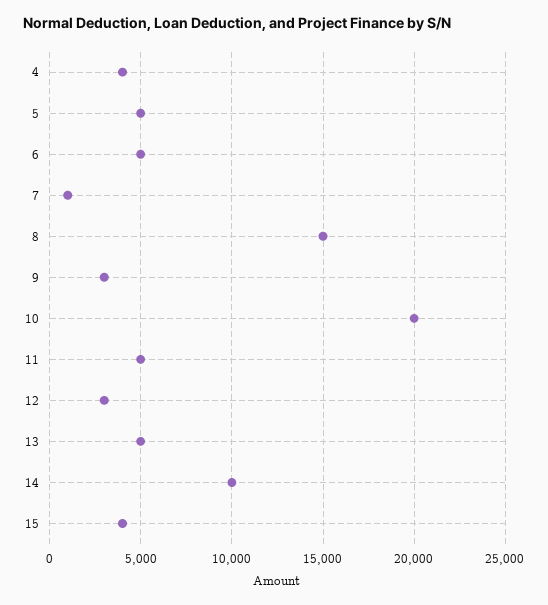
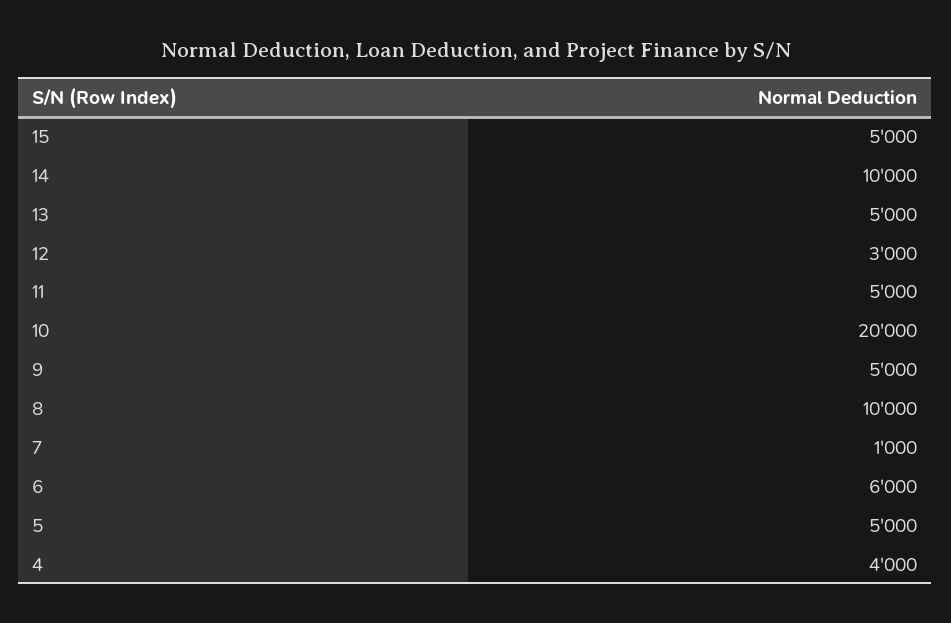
  {
    "4": 4000,
    "5": 5000,
-   "6": 5000,
+   "6": 6000,
    "7": 1000,
-   "8": 15000,
+   "8": 10000,
-   "9": 3000,
+   "9": 5000,
    "10": 20000,
    "11": 5000,
    "12": 3000,
    "13": 5000,
    "14": 10000,
-   "15": 4000
+   "15": 5000
  }

